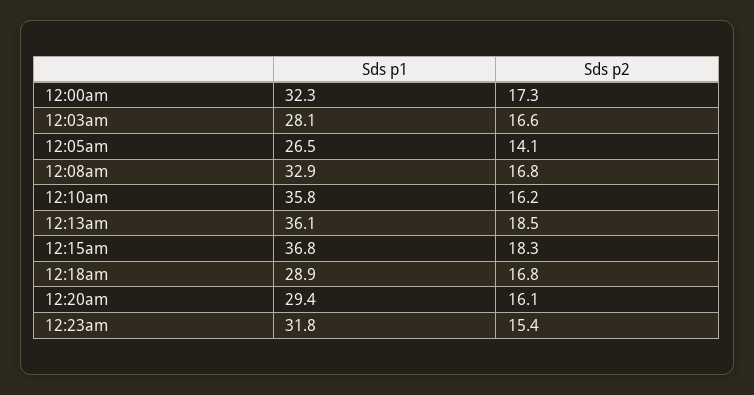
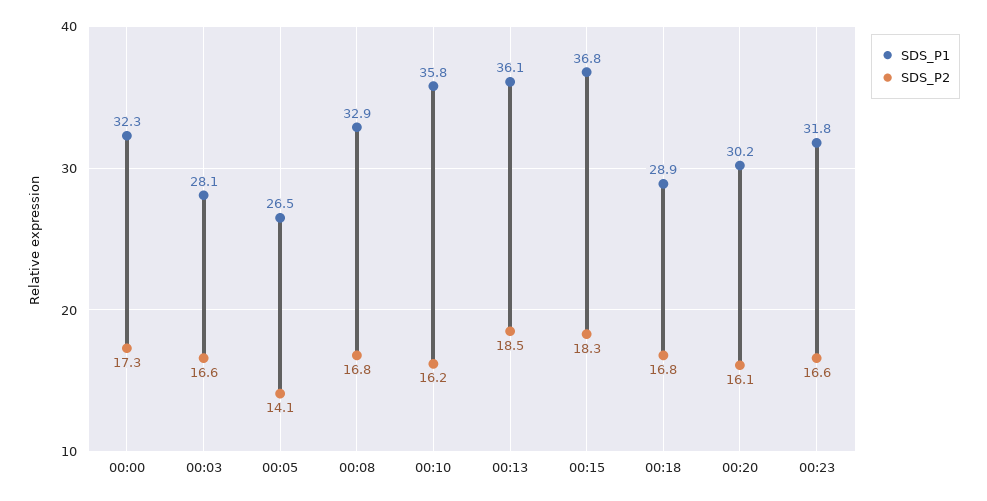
  {
    "Sds p1": {
      "12:00am": 32.3,
      "12:03am": 28.1,
      "12:05am": 26.5,
      "12:08am": 32.9,
      "12:10am": 35.8,
      "12:13am": 36.1,
      "12:15am": 36.8,
      "12:18am": 28.9,
-     "12:20am": 29.4,
+     "12:20am": 30.2,
      "12:23am": 31.8
    },
    "Sds p2": {
      "12:00am": 17.3,
      "12:03am": 16.6,
      "12:05am": 14.1,
      "12:08am": 16.8,
      "12:10am": 16.2,
      "12:13am": 18.5,
      "12:15am": 18.3,
      "12:18am": 16.8,
      "12:20am": 16.1,
-     "12:23am": 15.4
+     "12:23am": 16.6
    }
  }

